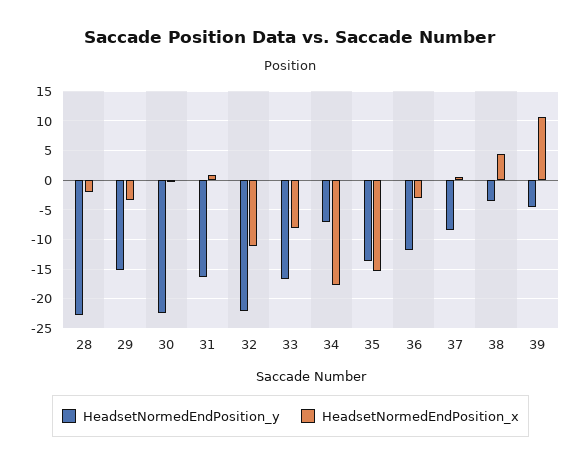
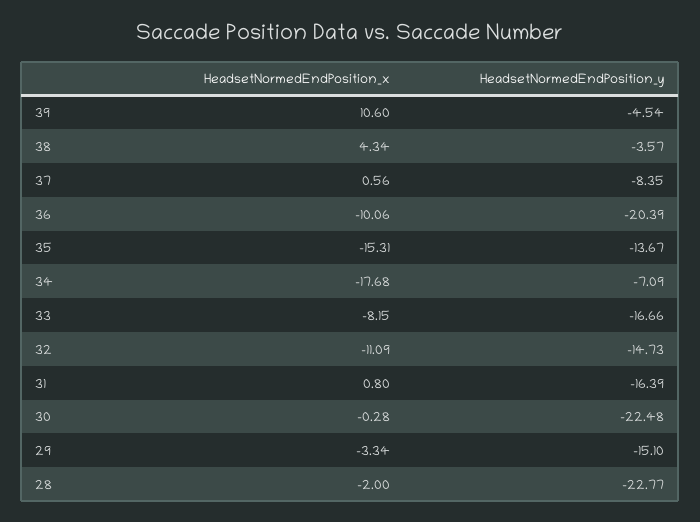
  {
    "HeadsetNormedEndPosition_y": {
      "28": -22.77,
      "29": -15.1,
      "30": -22.48,
      "31": -16.39,
-     "32": -22.5,
+     "32": -14.73,
      "33": -16.66,
      "34": -7.09,
      "35": -13.67,
-     "36": -12.5,
+     "36": -20.39,
      "37": -8.35,
      "38": -3.57,
      "39": -4.54
    },
    "HeadsetNormedEndPosition_x": {
      "28": -2,
      "29": -3.34,
      "30": -0.28,
      "31": 0.8,
      "32": -11.09,
      "33": -8.15,
      "34": -17.68,
      "35": -15.31,
-     "36": -2.5,
+     "36": -10.06,
      "37": 0.56,
      "38": 4.34,
      "39": 10.6
    }
  }

